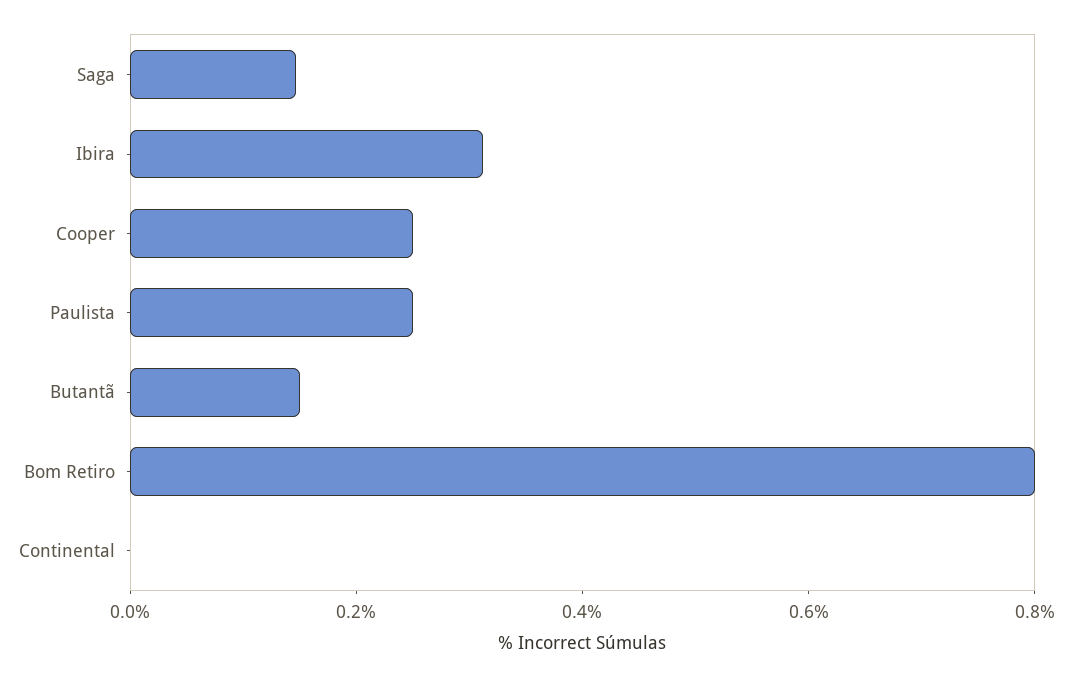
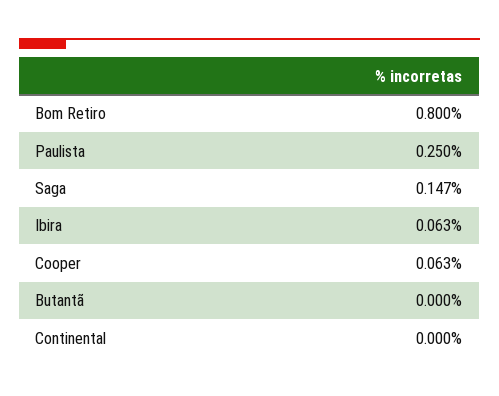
  {
    "Saga": 0.147,
-   "Ibira": 0.3,
+   "Ibira": 0.063,
-   "Cooper": 0.25,
+   "Cooper": 0.063,
    "Paulista": 0.25,
-   "Butantã": 0.15,
+   "Butantã": 0,
    "Bom Retiro": 0.8,
    "Continental": 0
  }

